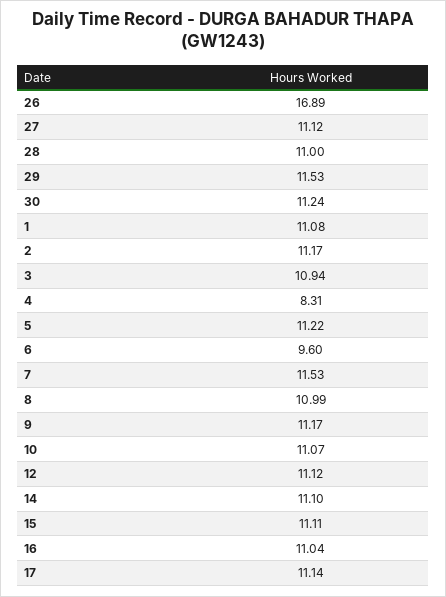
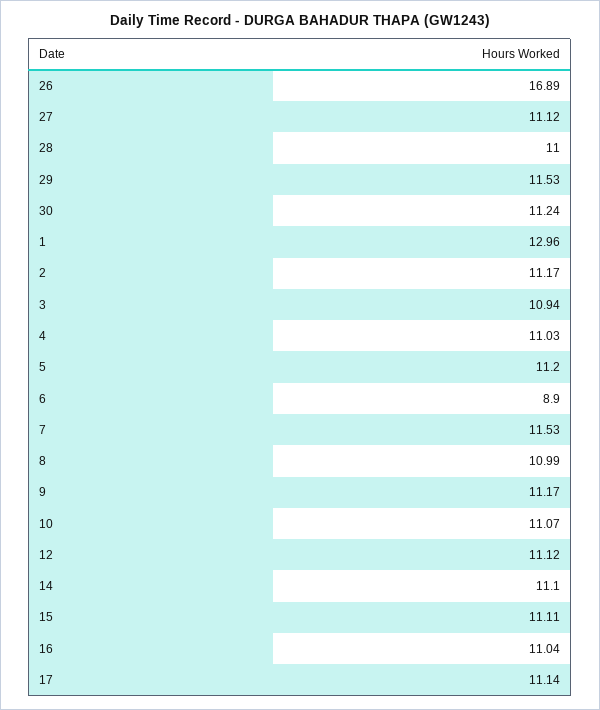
  {
    "26": 16.89,
    "27": 11.12,
    "28": 11,
    "29": 11.53,
    "30": 11.24,
-   "1": 11.08,
+   "1": 12.96,
    "2": 11.17,
    "3": 10.94,
-   "4": 8.31,
+   "4": 11.03,
-   "5": 11.22,
+   "5": 11.2,
-   "6": 9.6,
+   "6": 8.9,
    "7": 11.53,
    "8": 10.99,
    "9": 11.17,
    "10": 11.07,
    "12": 11.12,
    "14": 11.1,
    "15": 11.11,
    "16": 11.04,
    "17": 11.14
  }

